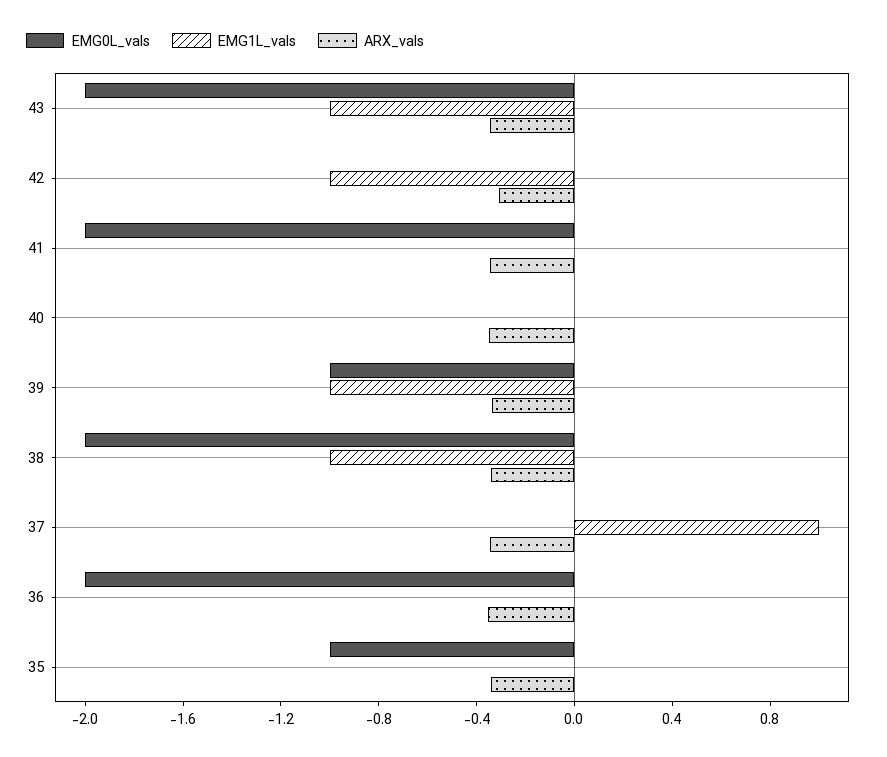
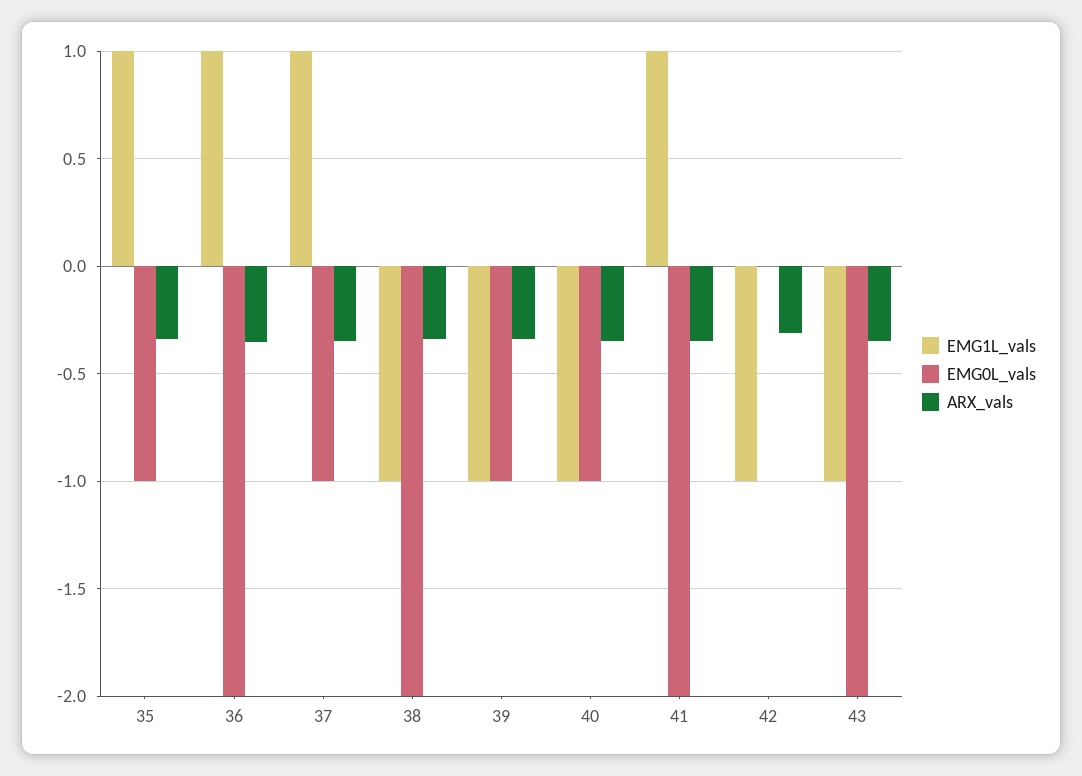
  {
    "EMG0L_vals": {
      "43": -2,
      "42": 0,
      "41": -2,
-     "40": 0,
+     "40": -1,
      "39": -1,
      "38": -2,
-     "37": 0,
+     "37": -1,
      "36": -2,
      "35": -1
    },
    "EMG1L_vals": {
      "43": -1,
      "42": -1,
-     "41": 0,
+     "41": 1,
-     "40": 0,
+     "40": -1,
      "39": -1,
      "38": -1,
      "37": 1,
-     "36": 0,
+     "36": 1,
-     "35": 0
+     "35": 1
    },
    "ARX_vals": {
      "43": -0.35,
      "42": -0.3,
      "41": -0.35,
      "40": -0.35,
      "39": -0.35,
      "38": -0.35,
      "37": -0.35,
      "36": -0.35,
      "35": -0.35
    }
  }

